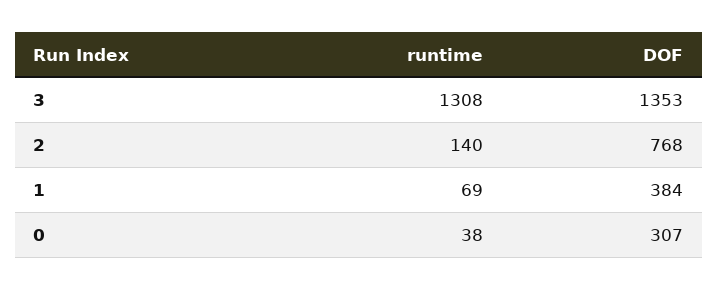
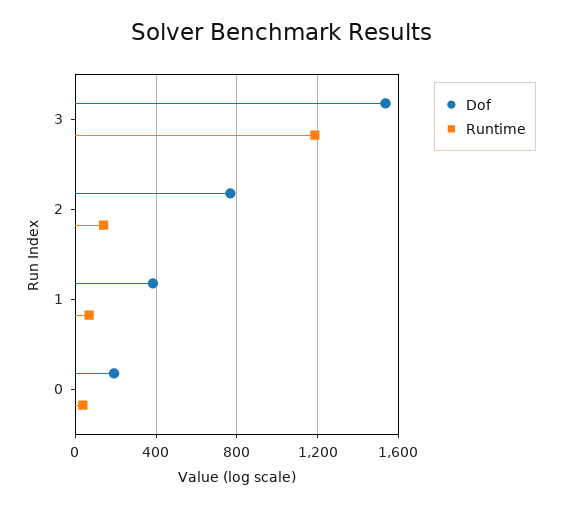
  {
    "runtime": {
-     "3": 1308,
+     "3": 1200,
      "2": 140,
      "1": 69,
      "0": 38
    },
    "DOF": {
-     "3": 1353,
+     "3": 1550,
      "2": 768,
      "1": 384,
-     "0": 307
+     "0": 200
    }
  }

